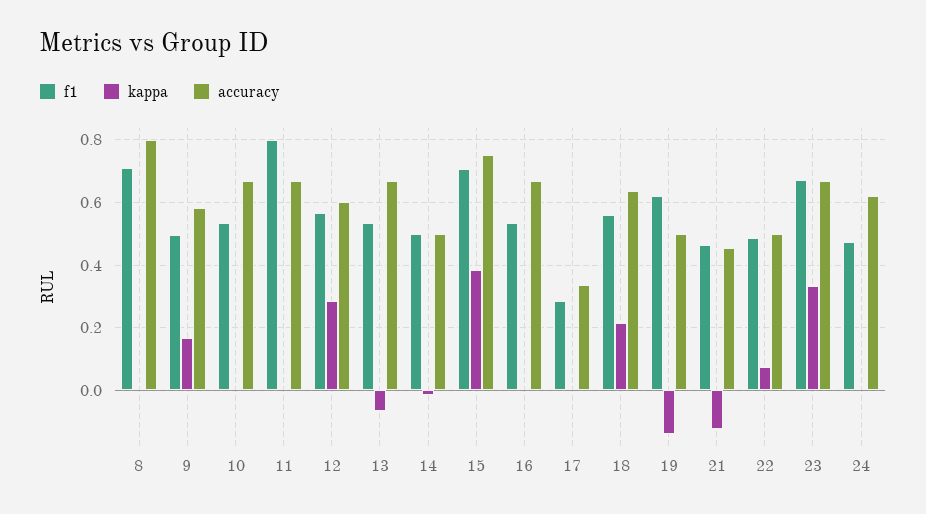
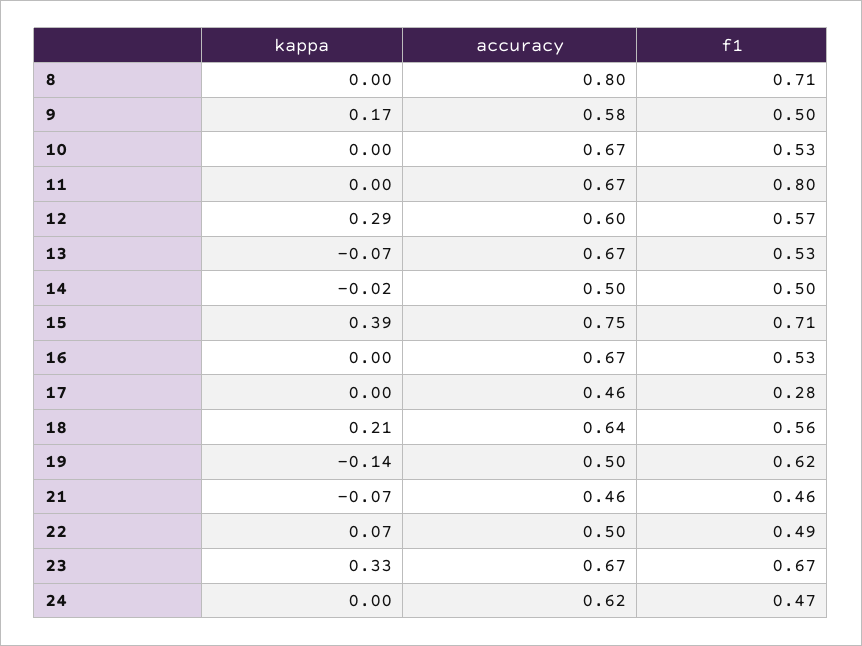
  {
    "f1": {
      "8": 0.71,
      "9": 0.5,
      "10": 0.53,
      "11": 0.8,
      "12": 0.57,
      "13": 0.53,
      "14": 0.5,
      "15": 0.71,
      "16": 0.53,
      "17": 0.28,
      "18": 0.56,
      "19": 0.62,
      "21": 0.46,
      "22": 0.49,
      "23": 0.67,
      "24": 0.47
    },
    "kappa": {
      "8": 0,
      "9": 0.17,
      "10": 0,
      "11": 0,
      "12": 0.29,
      "13": -0.07,
      "14": -0.02,
      "15": 0.39,
      "16": 0,
      "17": 0,
      "18": 0.21,
      "19": -0.14,
-     "21": -0.12,
+     "21": -0.07,
      "22": 0.07,
      "23": 0.33,
      "24": 0
    },
    "accuracy": {
      "8": 0.8,
      "9": 0.58,
      "10": 0.67,
      "11": 0.67,
      "12": 0.6,
      "13": 0.67,
      "14": 0.5,
      "15": 0.75,
      "16": 0.67,
-     "17": 0.34,
+     "17": 0.46,
      "18": 0.64,
      "19": 0.5,
      "21": 0.46,
      "22": 0.5,
      "23": 0.67,
      "24": 0.62
    }
  }

